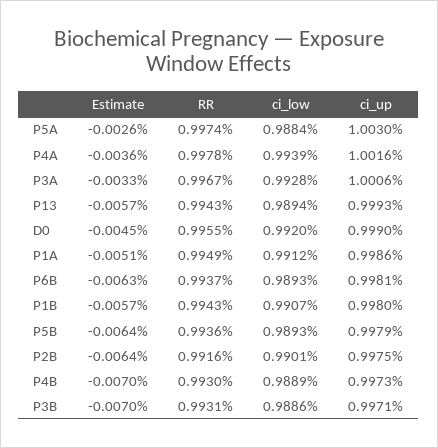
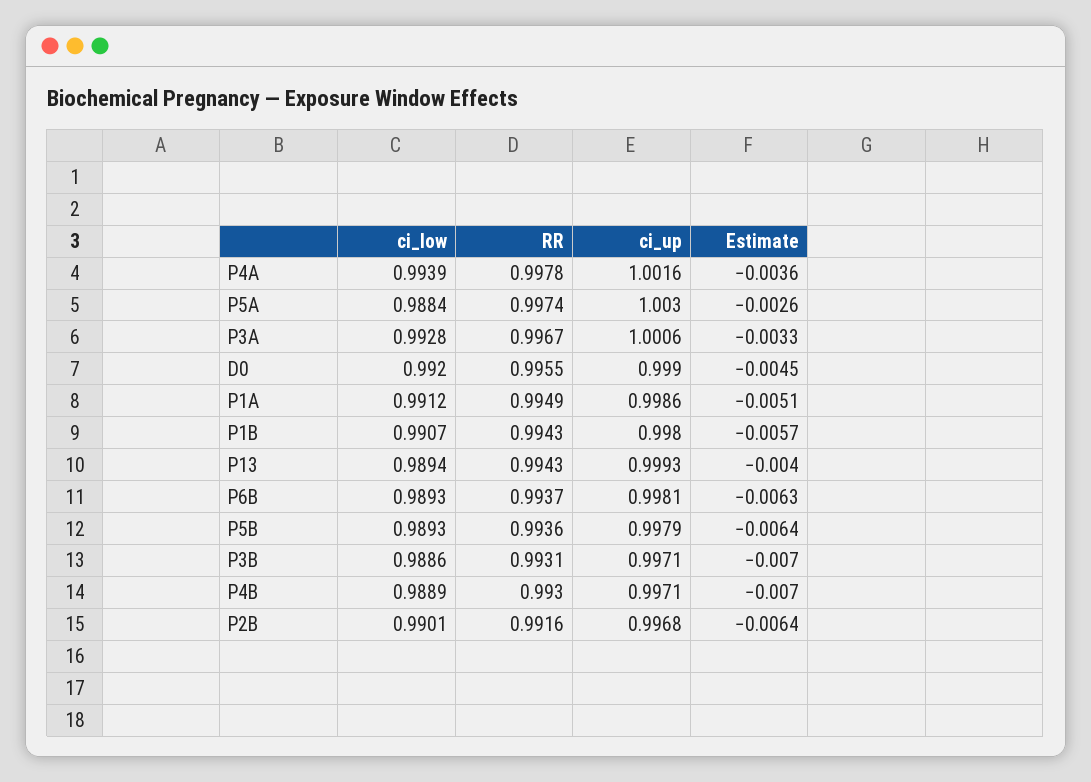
  {
    "Estimate": {
      "P5A": -0.0026,
      "P4A": -0.0036,
      "P3A": -0.0033,
-     "P13": -0.0057,
+     "P13": -0.004,
      "D0": -0.0045,
      "P1A": -0.0051,
      "P6B": -0.0063,
      "P1B": -0.0057,
      "P5B": -0.0064,
      "P2B": -0.0064,
      "P4B": -0.007,
      "P3B": -0.007
    },
    "RR": {
      "P5A": 0.9974,
      "P4A": 0.9978,
      "P3A": 0.9967,
      "P13": 0.9943,
      "D0": 0.9955,
      "P1A": 0.9949,
      "P6B": 0.9937,
      "P1B": 0.9943,
      "P5B": 0.9936,
      "P2B": 0.9916,
      "P4B": 0.993,
      "P3B": 0.9931
    },
    "ci_low": {
      "P5A": 0.9884,
      "P4A": 0.9939,
      "P3A": 0.9928,
      "P13": 0.9894,
      "D0": 0.992,
      "P1A": 0.9912,
      "P6B": 0.9893,
      "P1B": 0.9907,
      "P5B": 0.9893,
      "P2B": 0.9901,
      "P4B": 0.9889,
      "P3B": 0.9886
    },
    "ci_up": {
      "P5A": 1.003,
      "P4A": 1.0016,
      "P3A": 1.0006,
      "P13": 0.9993,
      "D0": 0.999,
      "P1A": 0.9986,
      "P6B": 0.9981,
      "P1B": 0.998,
      "P5B": 0.9979,
-     "P2B": 0.9975,
+     "P2B": 0.9968,
-     "P4B": 0.9973,
+     "P4B": 0.9971,
      "P3B": 0.9971
    }
  }

